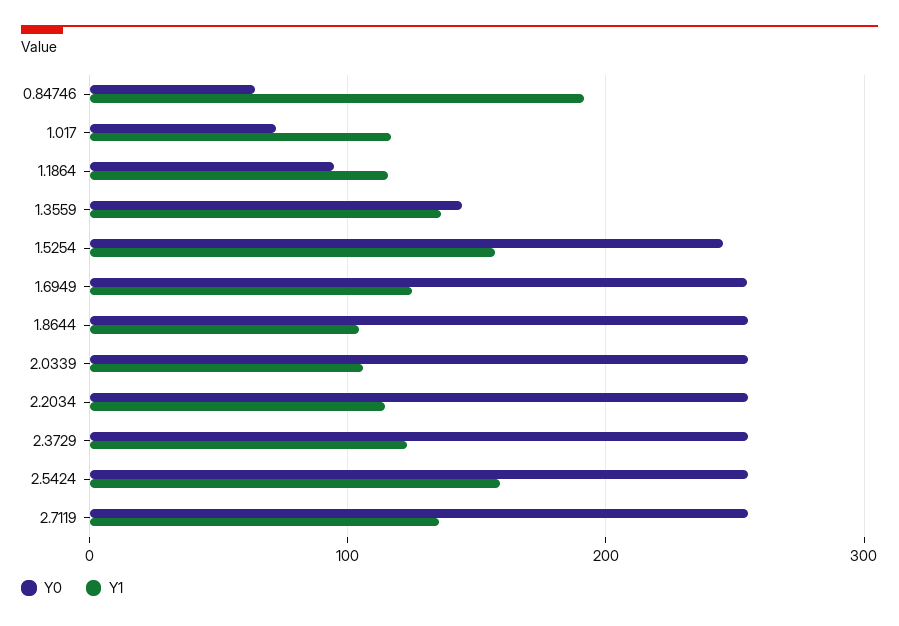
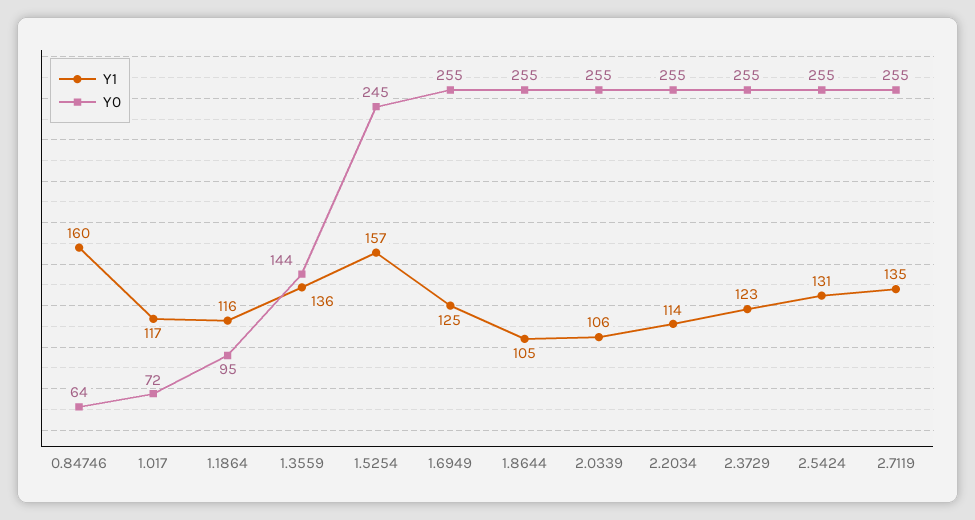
  {
    "Y0": {
      "0.84746": 64,
      "1.017": 72,
      "1.1864": 95,
      "1.3559": 144,
      "1.5254": 245,
      "1.6949": 255,
      "1.8644": 255,
      "2.0339": 255,
      "2.2034": 255,
      "2.3729": 255,
      "2.5424": 255,
      "2.7119": 255
    },
    "Y1": {
-     "0.84746": 190,
+     "0.84746": 160,
      "1.017": 117,
      "1.1864": 116,
      "1.3559": 136,
      "1.5254": 157,
      "1.6949": 125,
      "1.8644": 105,
      "2.0339": 106,
      "2.2034": 114,
      "2.3729": 123,
-     "2.5424": 160,
+     "2.5424": 131,
      "2.7119": 135
    }
  }

